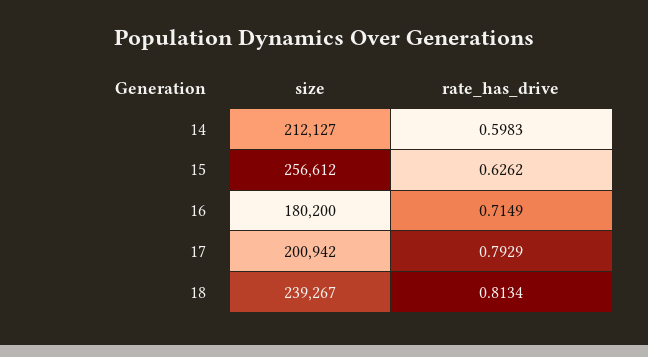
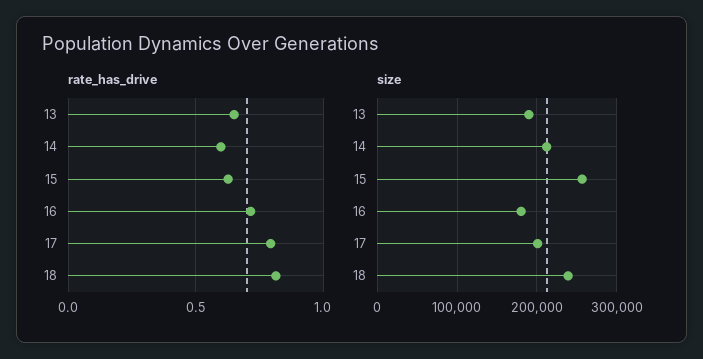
  {
    "size": {
      "14": 212127,
      "15": 256612,
      "16": 180200,
      "17": 200942,
-     "18": 239267
+     "18": 239267,
+     "13": 190000
    },
    "rate_has_drive": {
      "14": 0.5983,
      "15": 0.6262,
      "16": 0.7149,
      "17": 0.7929,
-     "18": 0.8134
+     "18": 0.8134,
+     "13": 0.65
    }
  }

